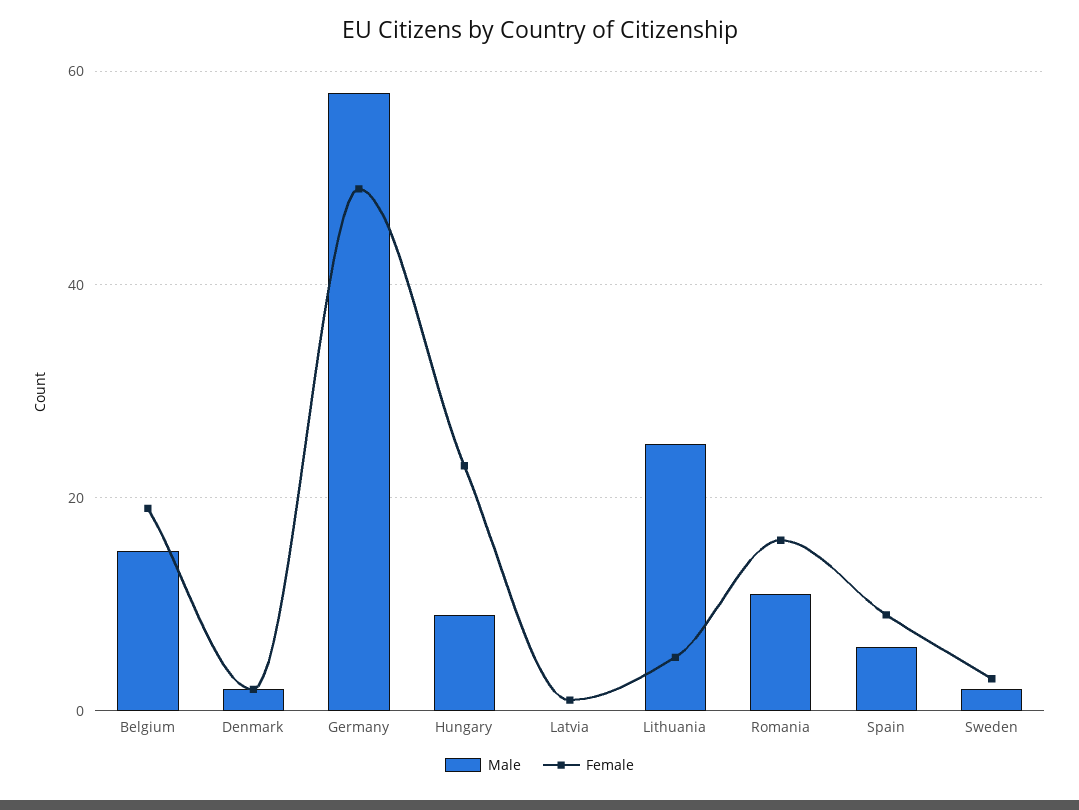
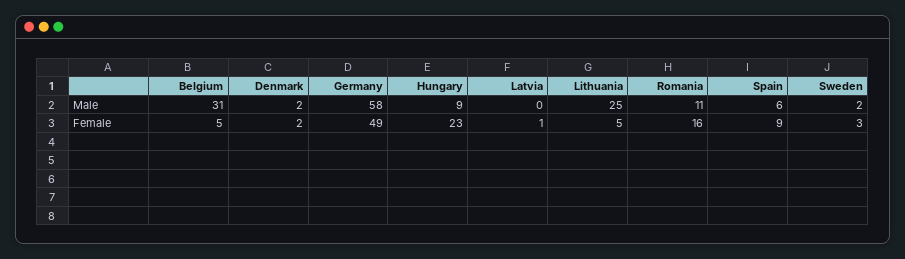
  {
    "Male": {
-     "Belgium": 15,
+     "Belgium": 31,
      "Denmark": 2,
      "Germany": 58,
      "Hungary": 9,
      "Latvia": 0,
      "Lithuania": 25,
      "Romania": 11,
      "Spain": 6,
      "Sweden": 2
    },
    "Female": {
-     "Belgium": 20,
+     "Belgium": 5,
      "Denmark": 2,
      "Germany": 49,
      "Hungary": 23,
      "Latvia": 1,
      "Lithuania": 5,
      "Romania": 16,
      "Spain": 9,
      "Sweden": 3
    }
  }

